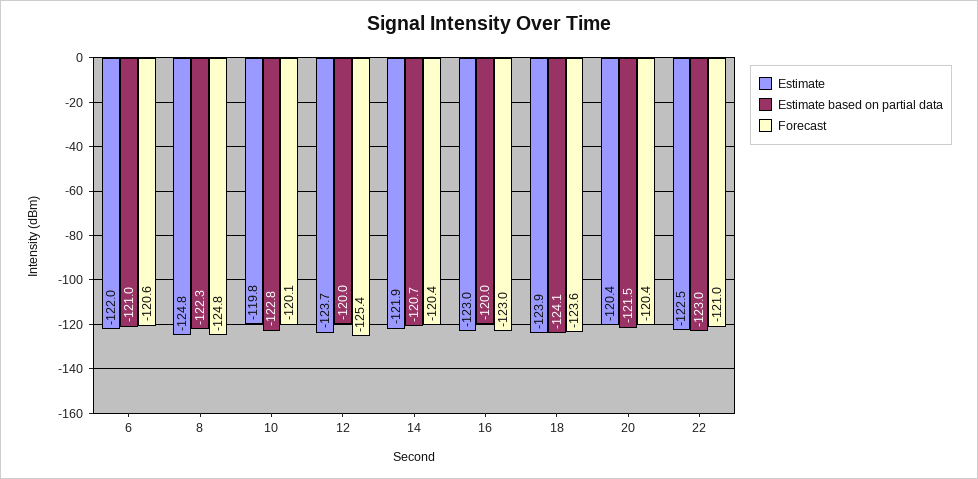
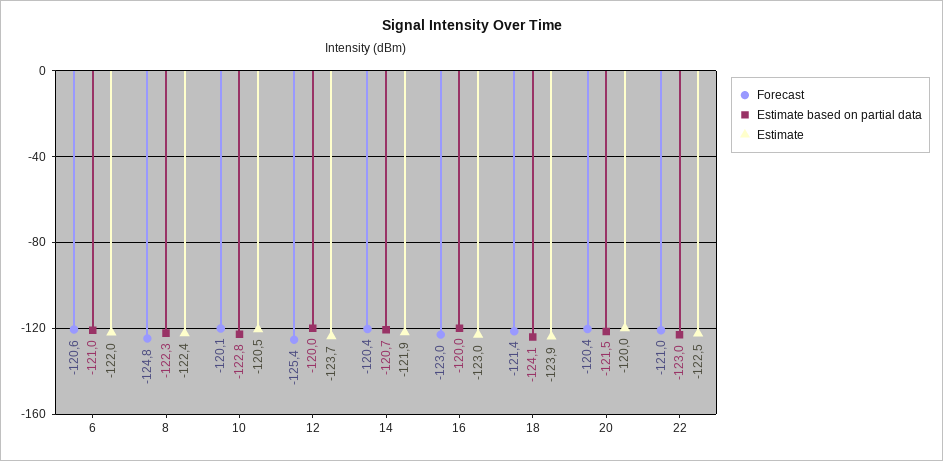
  {
    "Estimate": {
      "6": -122,
-     "8": -124.8,
+     "8": -122.4,
-     "10": -119.8,
+     "10": -120.5,
      "12": -123.7,
      "14": -121.9,
      "16": -123,
      "18": -123.9,
-     "20": -120.4,
+     "20": -120,
      "22": -122.5
    },
    "Estimate based on partial data": {
      "6": -121,
      "8": -122.3,
      "10": -122.8,
      "12": -120,
      "14": -120.7,
      "16": -120,
      "18": -124.1,
      "20": -121.5,
      "22": -123
    },
    "Forecast": {
      "6": -120.6,
      "8": -124.8,
      "10": -120.1,
      "12": -125.4,
      "14": -120.4,
      "16": -123,
-     "18": -123.6,
+     "18": -121.4,
      "20": -120.4,
      "22": -121
    }
  }

